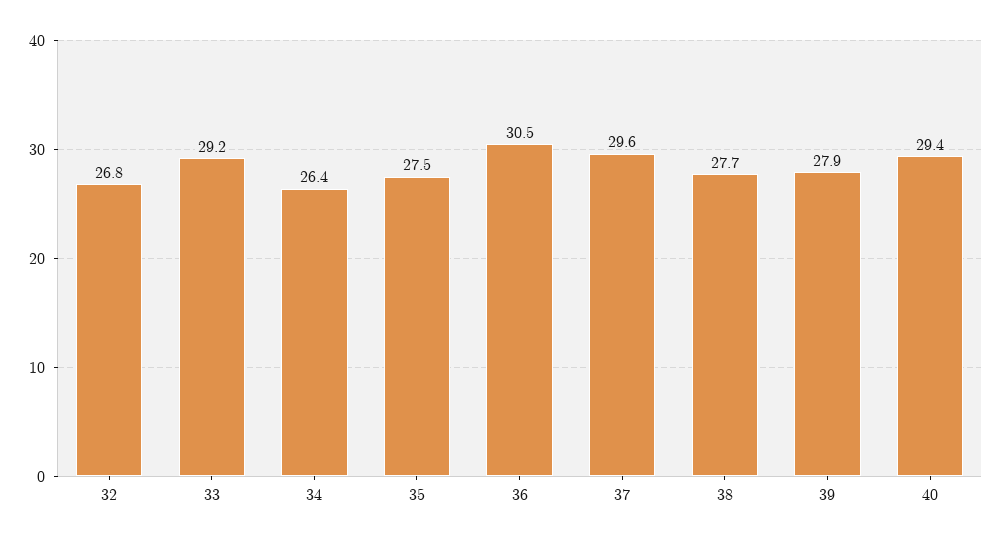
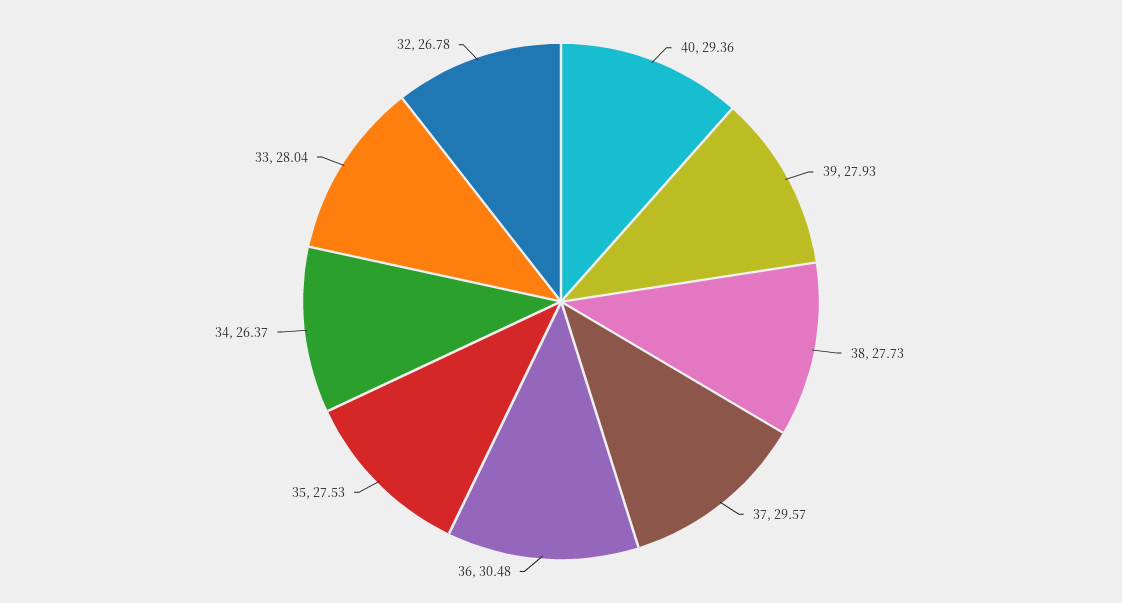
  {
    "32": 26.78,
-   "33": 29.2,
+   "33": 28.04,
    "34": 26.37,
    "35": 27.53,
    "36": 30.48,
    "37": 29.57,
    "38": 27.73,
    "39": 27.93,
    "40": 29.36
  }

